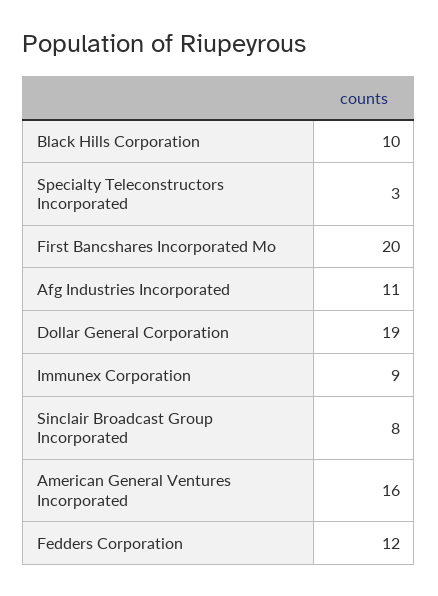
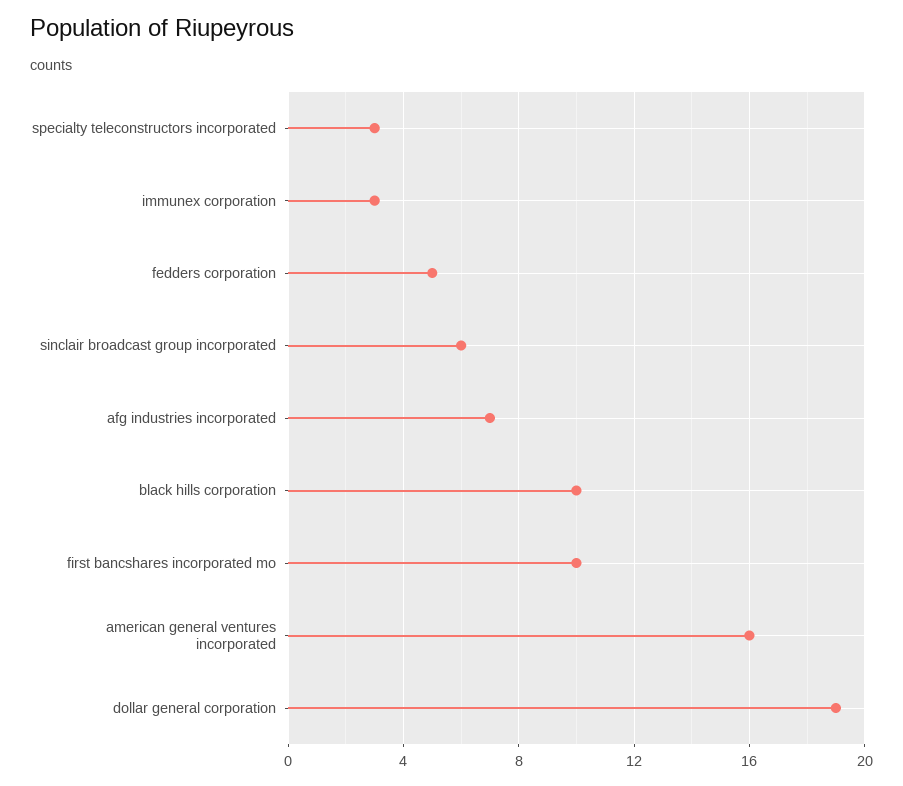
  {
    "Black Hills Corporation": 10,
    "Specialty Teleconstructors Incorporated": 3,
-   "First Bancshares Incorporated Mo": 20,
+   "First Bancshares Incorporated Mo": 10,
-   "Afg Industries Incorporated": 11,
+   "Afg Industries Incorporated": 7,
    "Dollar General Corporation": 19,
-   "Immunex Corporation": 9,
+   "Immunex Corporation": 3,
-   "Sinclair Broadcast Group Incorporated": 8,
+   "Sinclair Broadcast Group Incorporated": 6,
    "American General Ventures Incorporated": 16,
-   "Fedders Corporation": 12
+   "Fedders Corporation": 5
  }

